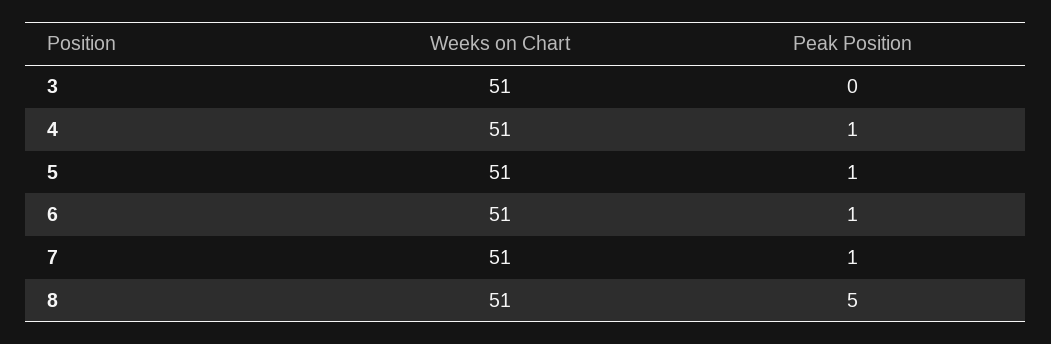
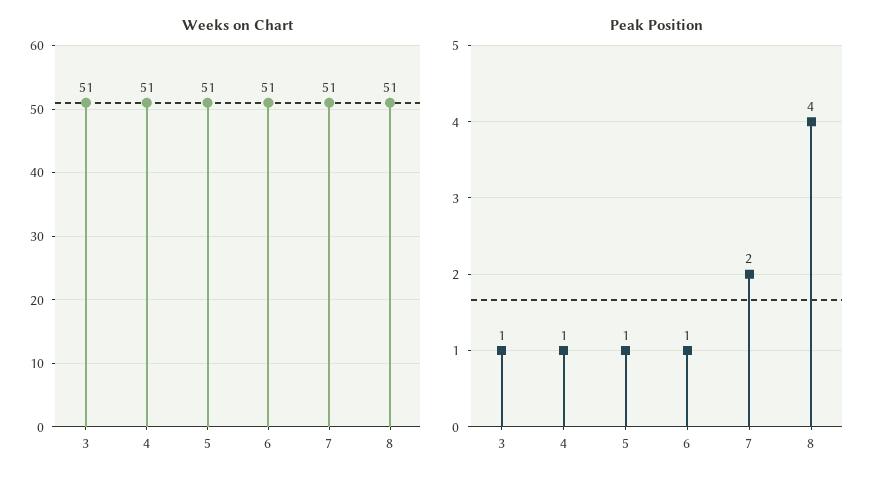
  {
    "Weeks on Chart": {
      "3": 51,
      "4": 51,
      "5": 51,
      "6": 51,
      "7": 51,
      "8": 51
    },
    "Peak Position": {
-     "3": 0,
+     "3": 1,
      "4": 1,
      "5": 1,
      "6": 1,
-     "7": 1,
+     "7": 2,
-     "8": 5
+     "8": 4
    }
  }

